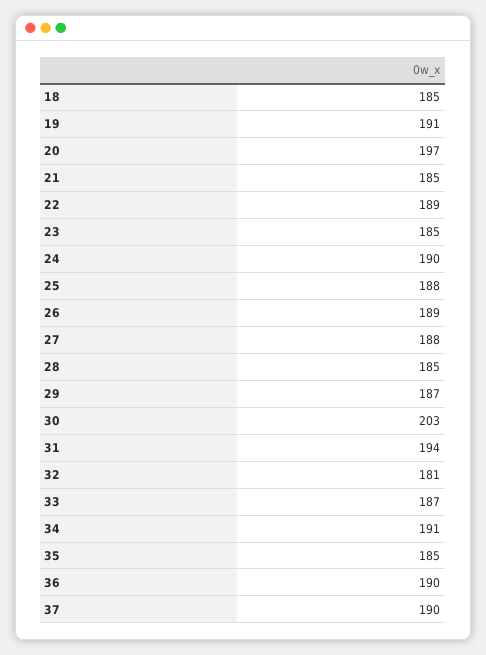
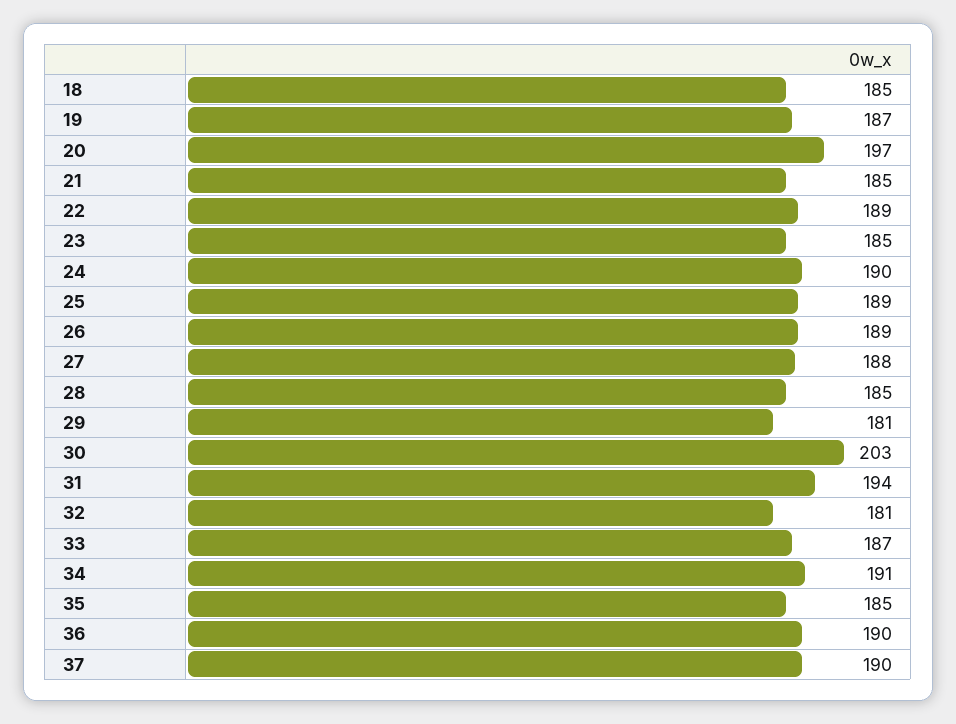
  {
    "18": 185,
-   "19": 191,
+   "19": 187,
    "20": 197,
    "21": 185,
    "22": 189,
    "23": 185,
    "24": 190,
-   "25": 188,
+   "25": 189,
    "26": 189,
    "27": 188,
    "28": 185,
-   "29": 187,
+   "29": 181,
    "30": 203,
    "31": 194,
    "32": 181,
    "33": 187,
    "34": 191,
    "35": 185,
    "36": 190,
    "37": 190
  }

